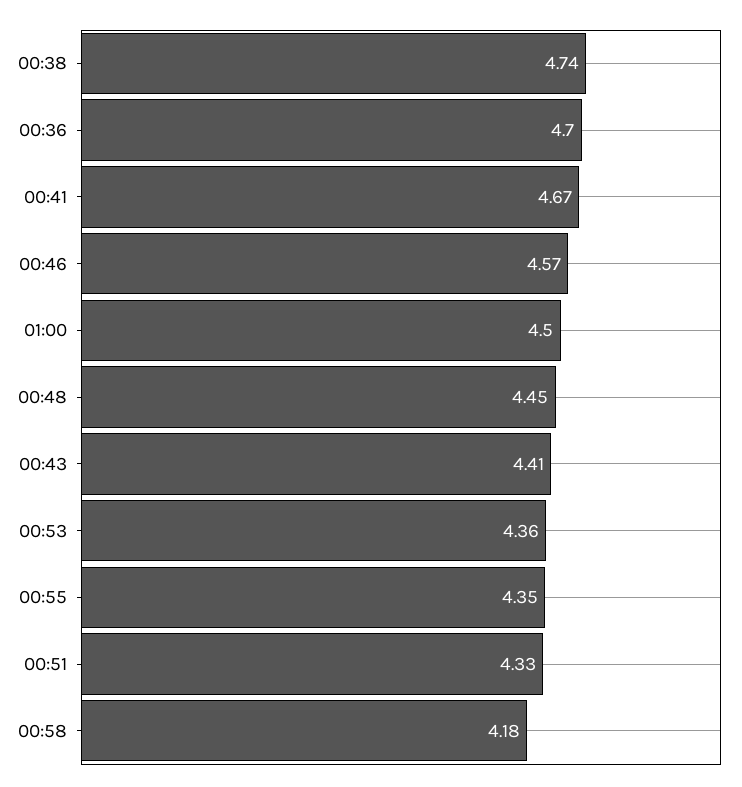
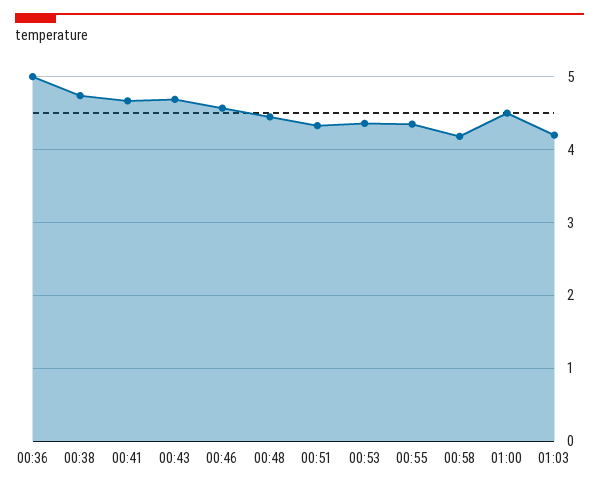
  {
    "00:38": 4.74,
-   "00:36": 4.7,
+   "00:36": 5,
    "00:41": 4.67,
    "00:46": 4.57,
    "01:00": 4.5,
    "00:48": 4.45,
-   "00:43": 4.41,
+   "00:43": 4.7,
    "00:53": 4.36,
    "00:55": 4.35,
    "00:51": 4.33,
-   "00:58": 4.18
+   "00:58": 4.18,
+   "01:03": 4.2
  }

